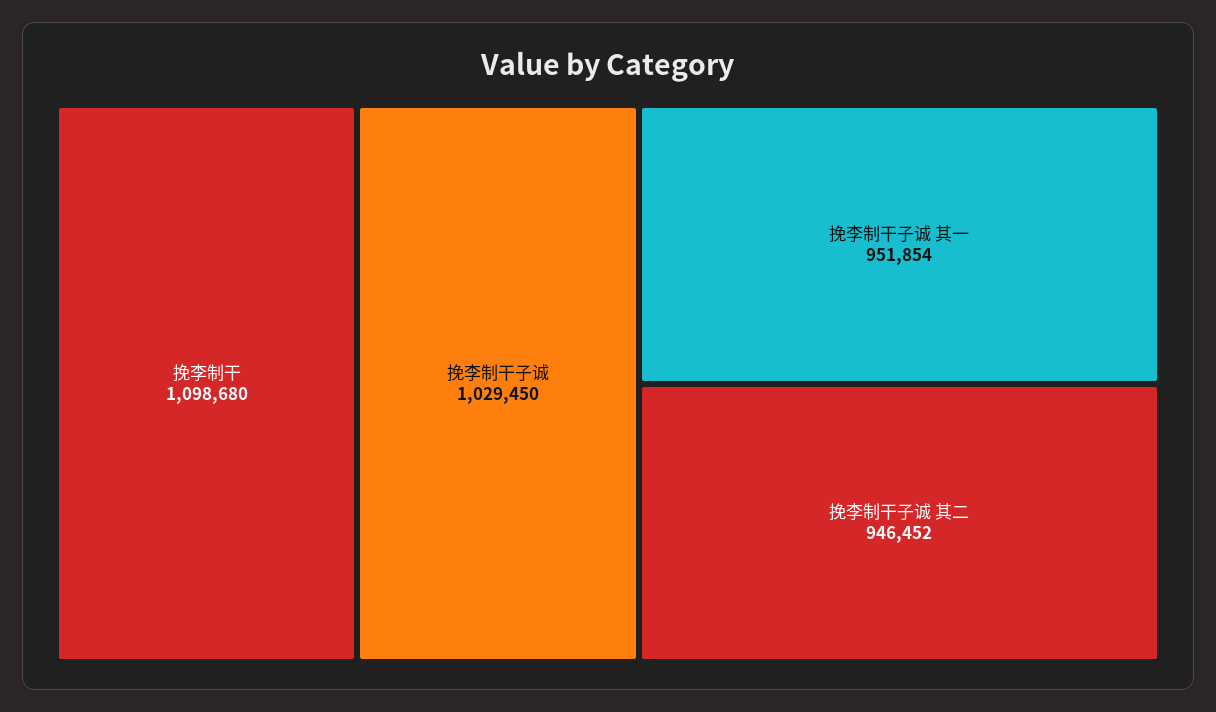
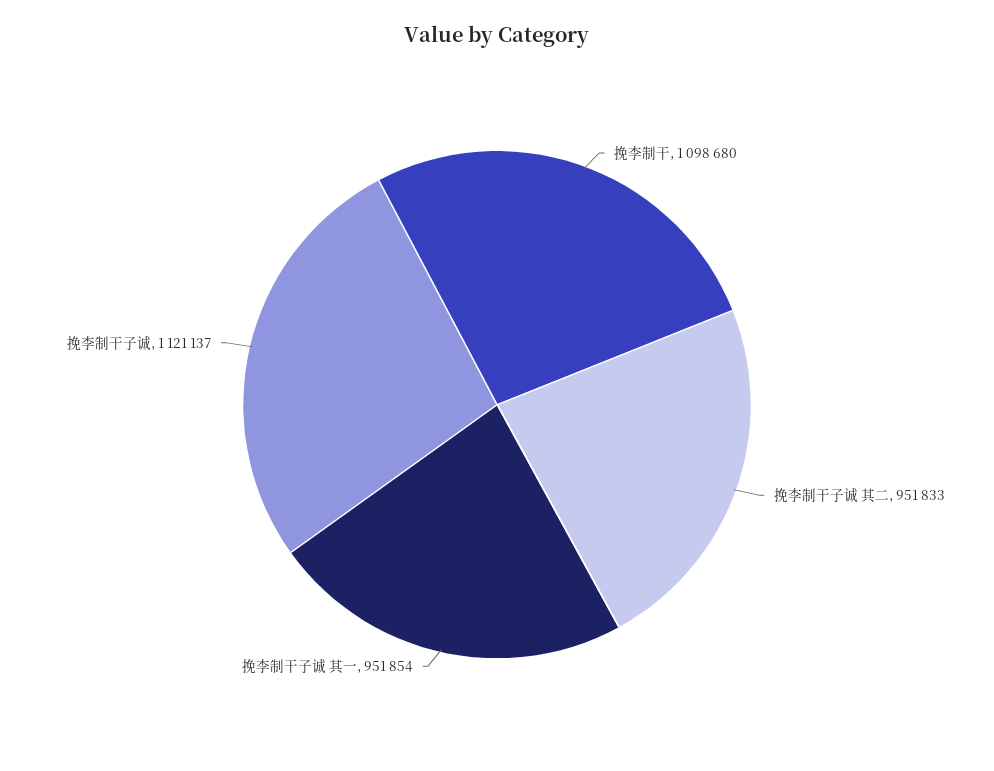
  {
    "挽李制干": 1098680,
-   "挽李制干子诚": 1029450,
+   "挽李制干子诚": 1121137,
    "挽李制干子诚 其一": 951854,
-   "挽李制干子诚 其二": 946452
+   "挽李制干子诚 其二": 951833
  }

